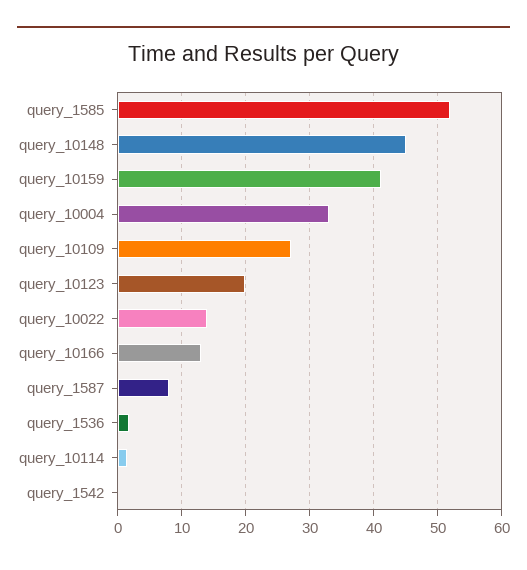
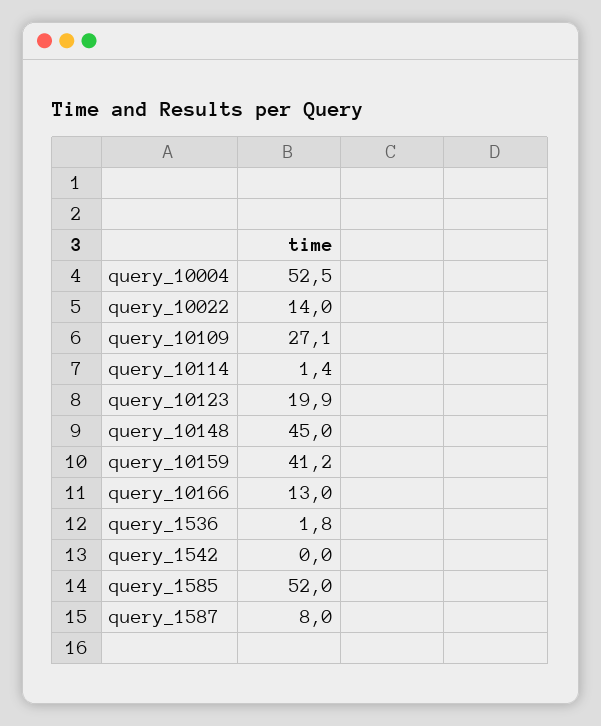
  {
    "query_1585": 52,
    "query_10148": 45,
    "query_10159": 41.2,
-   "query_10004": 33,
+   "query_10004": 52.5,
    "query_10109": 27.1,
    "query_10123": 19.9,
    "query_10022": 14,
    "query_10166": 13,
    "query_1587": 8,
    "query_1536": 1.8,
    "query_10114": 1.4,
    "query_1542": 0
  }

